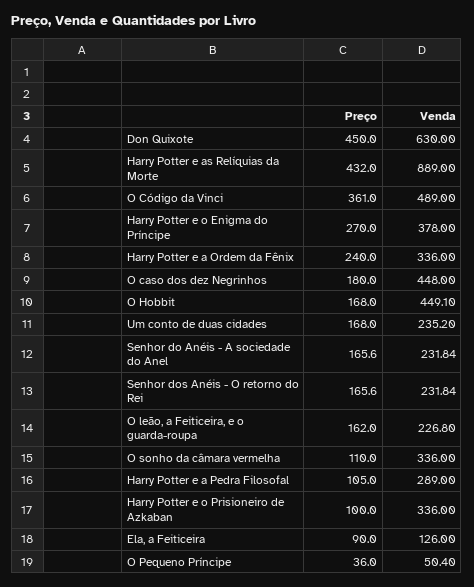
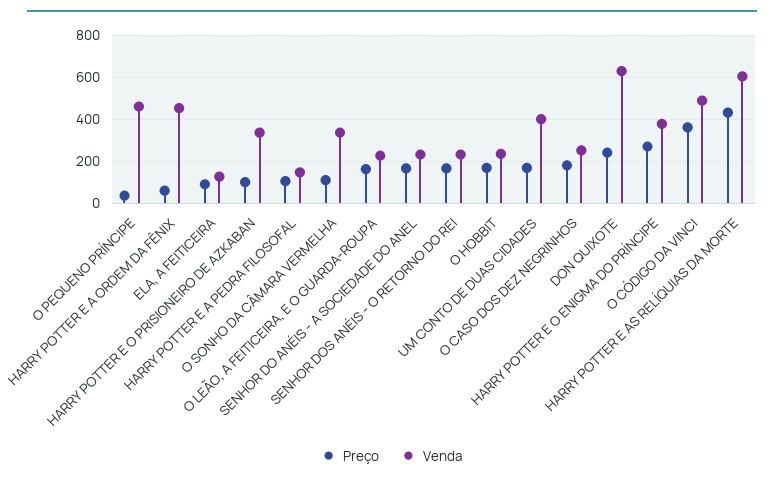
  {
    "Preço": {
-     "Don Quixote": 450,
+     "Don Quixote": 250,
      "Harry Potter e as Relíquias da Morte": 432,
      "O Código da Vinci": 361,
      "Harry Potter e o Enigma do Príncipe": 270,
-     "Harry Potter e a Ordem da Fênix": 240,
+     "Harry Potter e a Ordem da Fênix": 50,
      "O caso dos dez Negrinhos": 180,
      "O Hobbit": 168,
      "Um conto de duas cidades": 168,
      "Senhor do Anéis - A sociedade do Anel": 165.6,
      "Senhor dos Anéis - O retorno do Rei": 165.6,
      "O leão, a Feiticeira, e o guarda-roupa": 162,
      "O sonho da câmara vermelha": 110,
      "Harry Potter e a Pedra Filosofal": 105,
      "Harry Potter e o Prisioneiro de Azkaban": 100,
      "Ela, a Feiticeira": 90,
      "O Pequeno Príncipe": 36
    },
    "Venda": {
      "Don Quixote": 630,
-     "Harry Potter e as Relíquias da Morte": 889,
+     "Harry Potter e as Relíquias da Morte": 600,
      "O Código da Vinci": 489,
      "Harry Potter e o Enigma do Príncipe": 378,
-     "Harry Potter e a Ordem da Fênix": 336,
+     "Harry Potter e a Ordem da Fênix": 450,
-     "O caso dos dez Negrinhos": 448,
+     "O caso dos dez Negrinhos": 250,
-     "O Hobbit": 449.1,
+     "O Hobbit": 250,
-     "Um conto de duas cidades": 235.2,
+     "Um conto de duas cidades": 400,
      "Senhor do Anéis - A sociedade do Anel": 231.84,
      "Senhor dos Anéis - O retorno do Rei": 231.84,
      "O leão, a Feiticeira, e o guarda-roupa": 226.8,
      "O sonho da câmara vermelha": 336,
-     "Harry Potter e a Pedra Filosofal": 289,
+     "Harry Potter e a Pedra Filosofal": 150,
      "Harry Potter e o Prisioneiro de Azkaban": 336,
      "Ela, a Feiticeira": 126,
-     "O Pequeno Príncipe": 50.4
+     "O Pequeno Príncipe": 450
    }
  }

